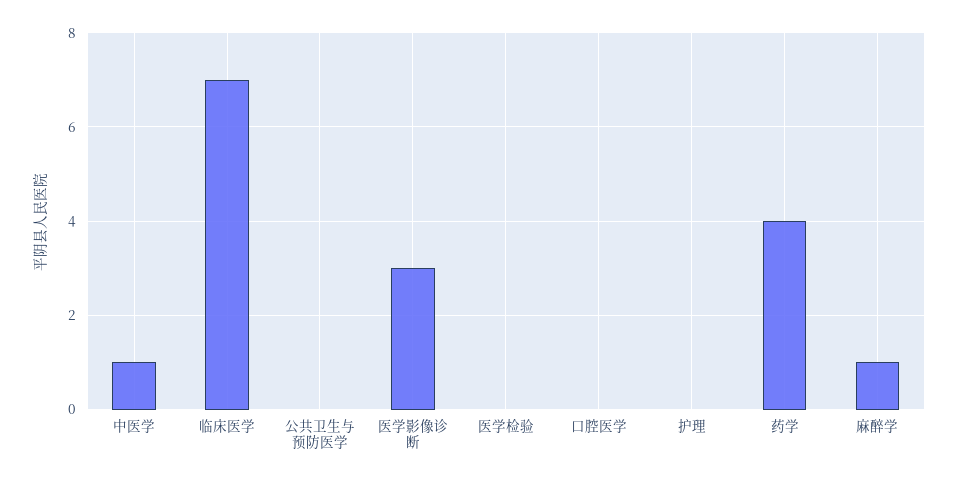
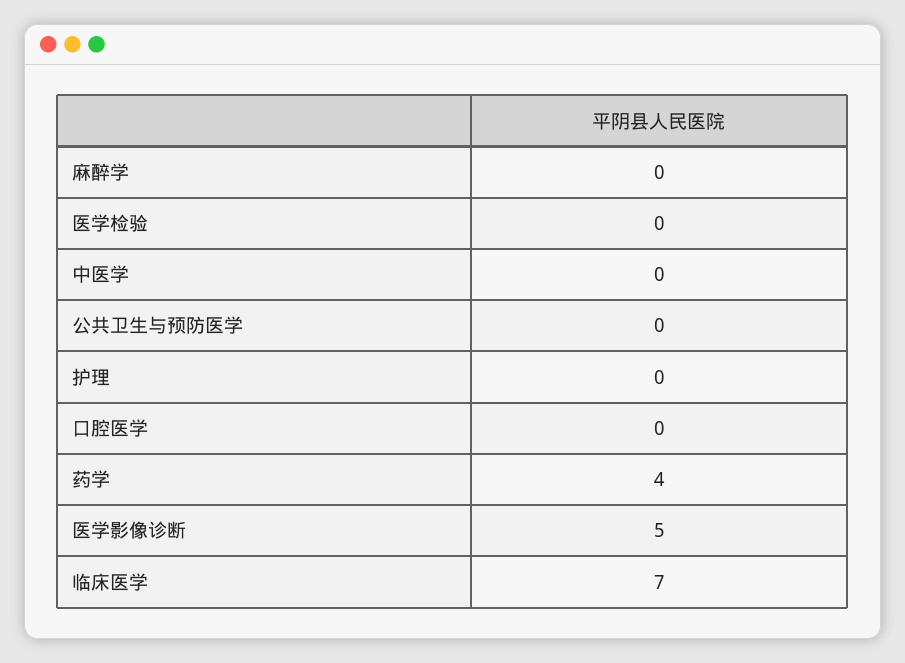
  {
-   "中医学": 1,
+   "中医学": 0,
    "临床医学": 7,
    "公共卫生与预防医学": 0,
-   "医学影像诊断": 3,
+   "医学影像诊断": 5,
    "医学检验": 0,
    "口腔医学": 0,
    "护理": 0,
    "药学": 4,
-   "麻醉学": 1
+   "麻醉学": 0
  }

